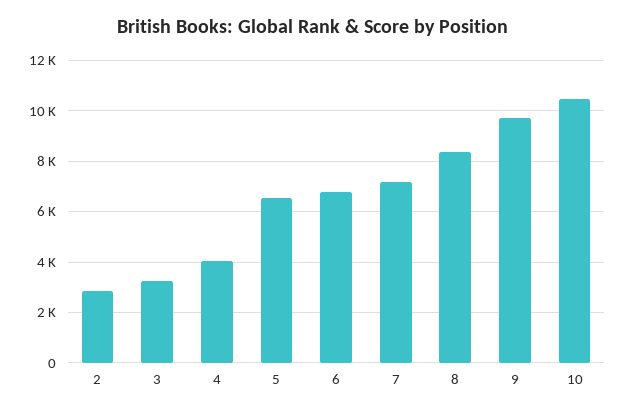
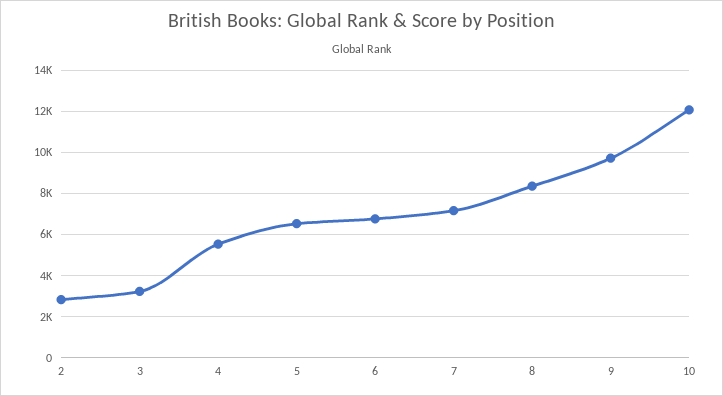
  {
    "2": 2750,
    "3": 3250,
-   "4": 4000,
+   "4": 5500,
    "5": 6500,
    "6": 6750,
    "7": 7250,
    "8": 8250,
    "9": 9750,
-   "10": 10500
+   "10": 12000
  }

